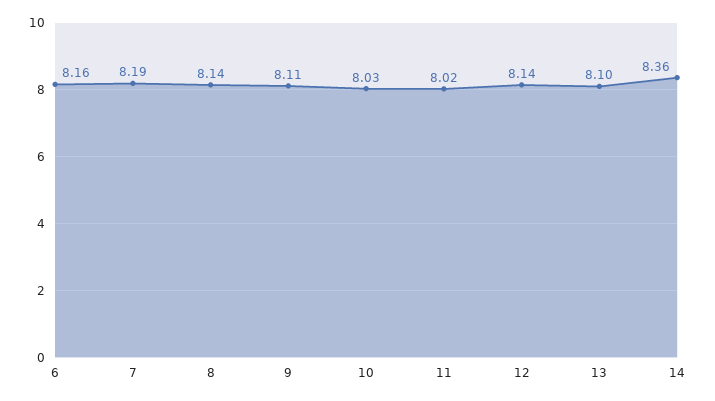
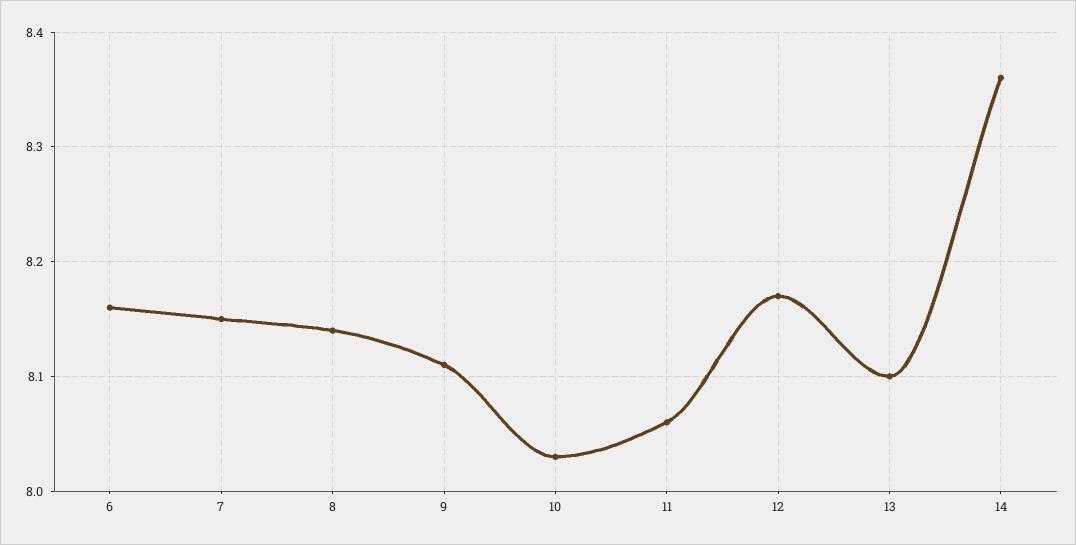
  {
    "6": 8.16,
-   "7": 8.19,
+   "7": 8.15,
    "8": 8.14,
    "9": 8.11,
    "10": 8.03,
-   "11": 8.02,
+   "11": 8.06,
-   "12": 8.14,
+   "12": 8.17,
    "13": 8.1,
    "14": 8.36
  }

